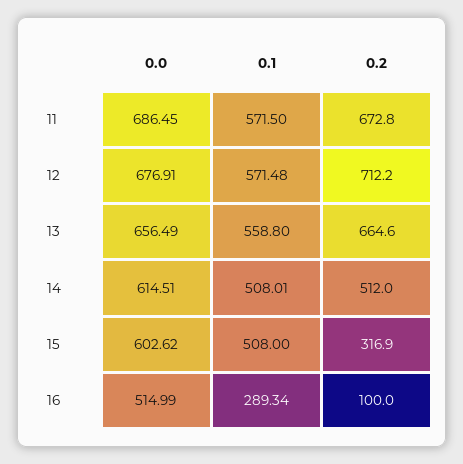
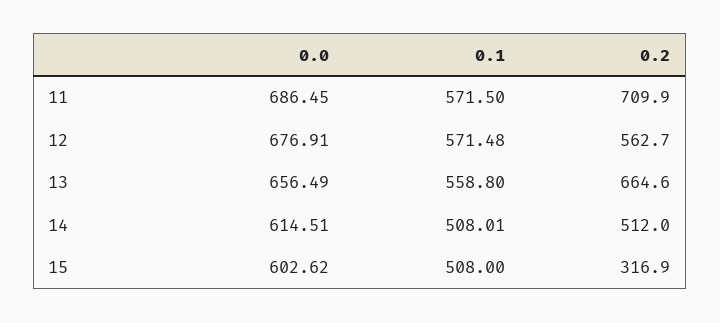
  {
    "0.0": {
      "11": 686.45,
      "12": 676.91,
      "13": 656.49,
      "14": 614.51,
-     "15": 602.62,
+     "15": 602.62
-     "16": 514.99
    },
    "0.1": {
      "11": 571.5,
      "12": 571.48,
      "13": 558.8,
      "14": 508.01,
-     "15": 508,
+     "15": 508
-     "16": 289.34
    },
    "0.2": {
-     "11": 672.8,
+     "11": 709.9,
-     "12": 712.2,
+     "12": 562.7,
      "13": 664.6,
      "14": 512,
-     "15": 316.9,
+     "15": 316.9
-     "16": 100
    }
  }

